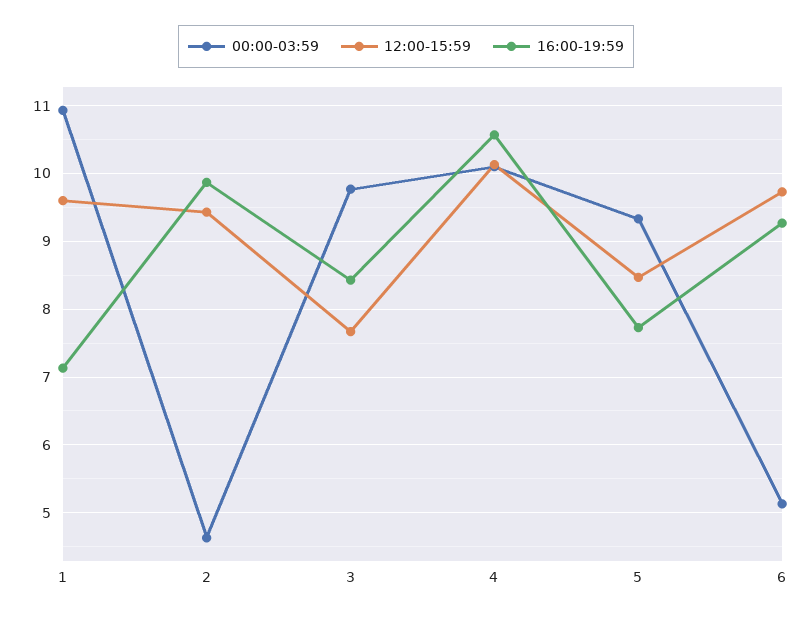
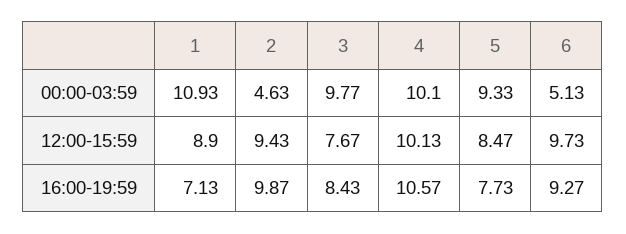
  {
    "00:00-03:59": {
      "1": 10.93,
      "2": 4.63,
      "3": 9.77,
      "4": 10.1,
      "5": 9.33,
      "6": 5.13
    },
    "12:00-15:59": {
-     "1": 9.6,
+     "1": 8.9,
      "2": 9.43,
      "3": 7.67,
      "4": 10.13,
      "5": 8.47,
      "6": 9.73
    },
    "16:00-19:59": {
      "1": 7.13,
      "2": 9.87,
      "3": 8.43,
      "4": 10.57,
      "5": 7.73,
      "6": 9.27
    }
  }

